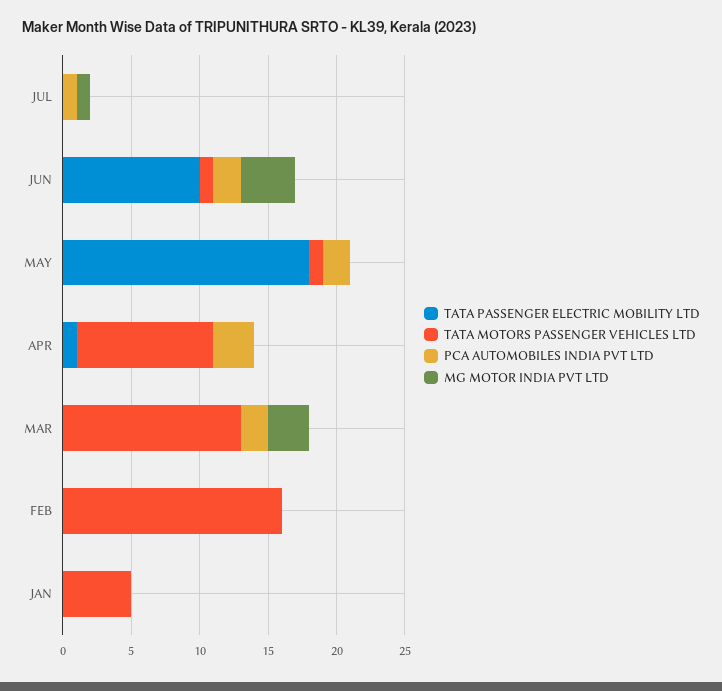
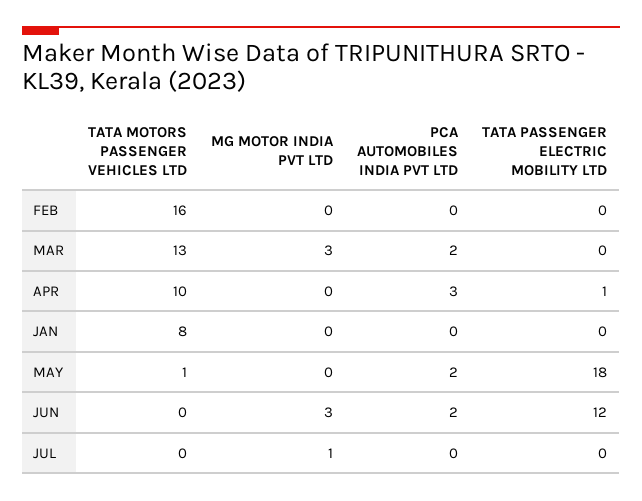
  {
    "TATA PASSENGER ELECTRIC MOBILITY LTD": {
      "JUL": 0,
-     "JUN": 10,
+     "JUN": 12,
      "MAY": 18,
      "APR": 1,
      "MAR": 0,
      "FEB": 0,
      "JAN": 0
    },
    "TATA MOTORS PASSENGER VEHICLES LTD": {
      "JUL": 0,
-     "JUN": 1,
+     "JUN": 0,
      "MAY": 1,
      "APR": 10,
      "MAR": 13,
      "FEB": 16,
-     "JAN": 5
+     "JAN": 8
    },
    "PCA AUTOMOBILES INDIA PVT LTD": {
-     "JUL": 1,
+     "JUL": 0,
      "JUN": 2,
      "MAY": 2,
      "APR": 3,
      "MAR": 2,
      "FEB": 0,
      "JAN": 0
    },
    "MG MOTOR INDIA PVT LTD": {
      "JUL": 1,
-     "JUN": 4,
+     "JUN": 3,
      "MAY": 0,
      "APR": 0,
      "MAR": 3,
      "FEB": 0,
      "JAN": 0
    }
  }

